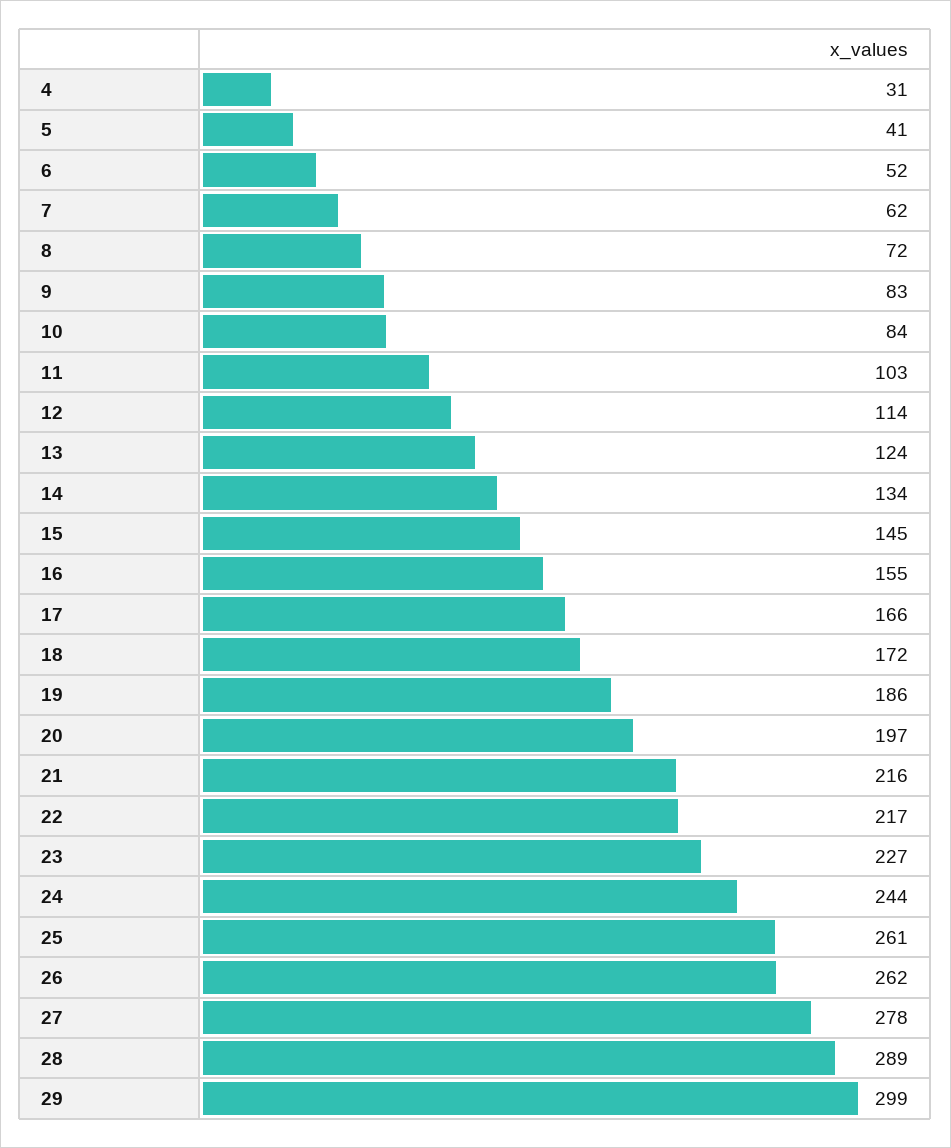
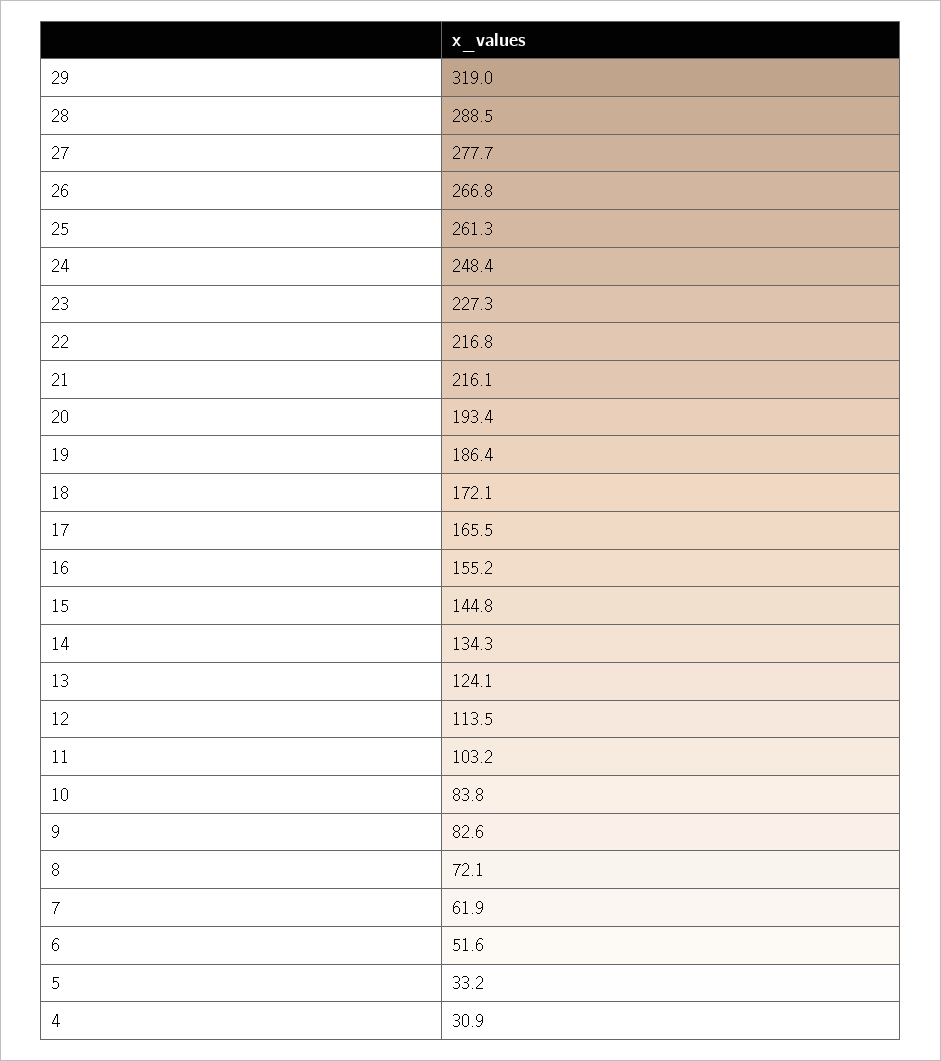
  {
    "4": 30.9,
-   "5": 41,
+   "5": 33.2,
    "6": 51.6,
    "7": 61.9,
    "8": 72.1,
    "9": 82.6,
    "10": 83.8,
    "11": 103.2,
    "12": 113.5,
    "13": 124.1,
    "14": 134.3,
    "15": 144.8,
    "16": 155.2,
    "17": 165.5,
    "18": 172.1,
    "19": 186.4,
-   "20": 197,
+   "20": 193.4,
    "21": 216.1,
    "22": 216.8,
    "23": 227.3,
-   "24": 244,
+   "24": 248.4,
    "25": 261.3,
-   "26": 262,
+   "26": 266.8,
    "27": 277.7,
    "28": 288.5,
-   "29": 299
+   "29": 319
  }

